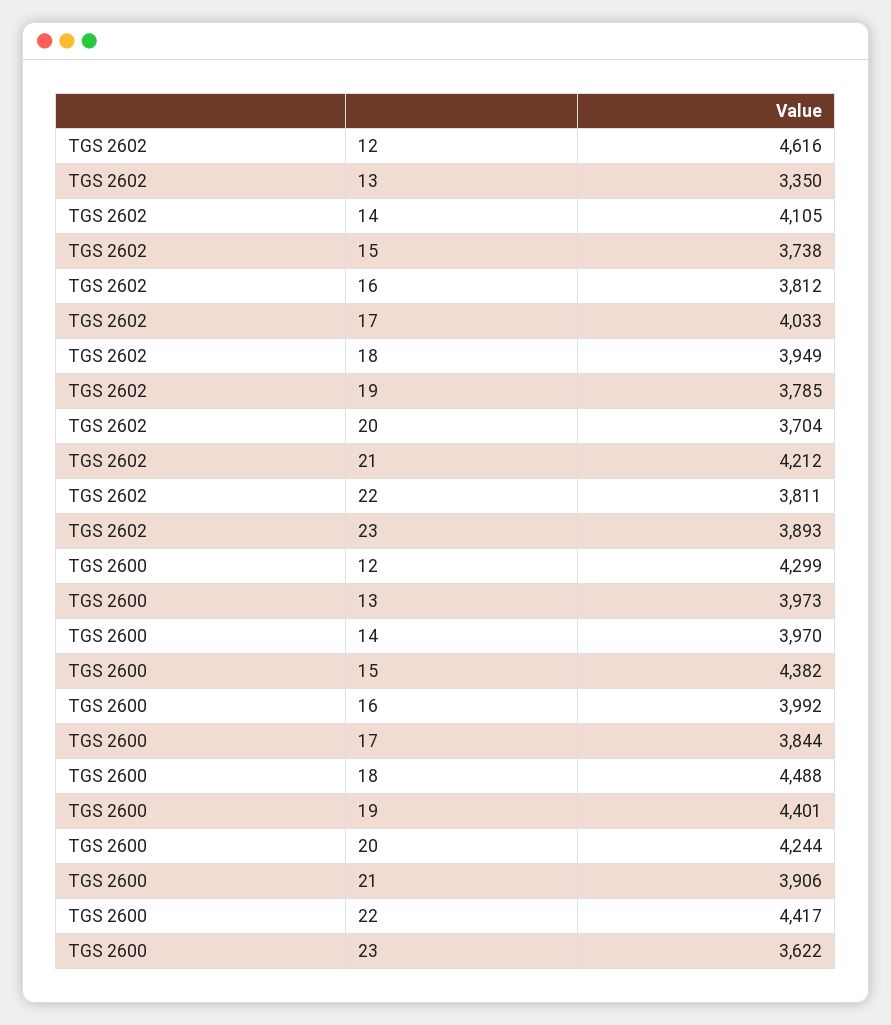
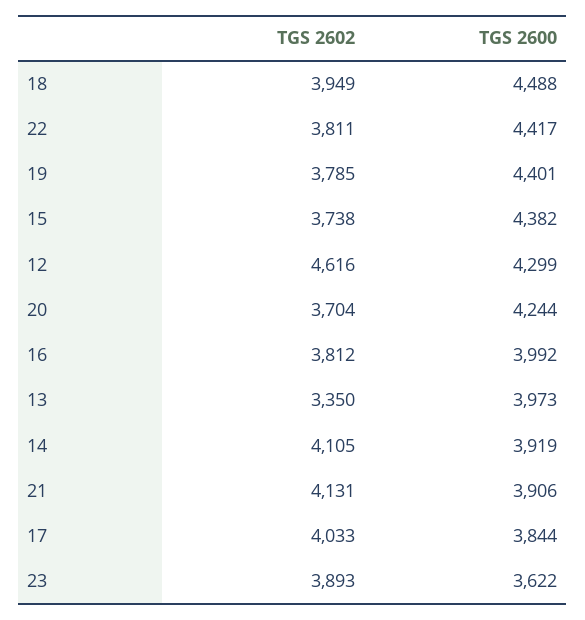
  {
    "TGS 2602": {
      "12": 4616,
      "13": 3350,
      "14": 4105,
      "15": 3738,
      "16": 3812,
      "17": 4033,
      "18": 3949,
      "19": 3785,
      "20": 3704,
-     "21": 4212,
+     "21": 4131,
      "22": 3811,
      "23": 3893
    },
    "TGS 2600": {
      "12": 4299,
      "13": 3973,
-     "14": 3970,
+     "14": 3919,
      "15": 4382,
      "16": 3992,
      "17": 3844,
      "18": 4488,
      "19": 4401,
      "20": 4244,
      "21": 3906,
      "22": 4417,
      "23": 3622
    }
  }

